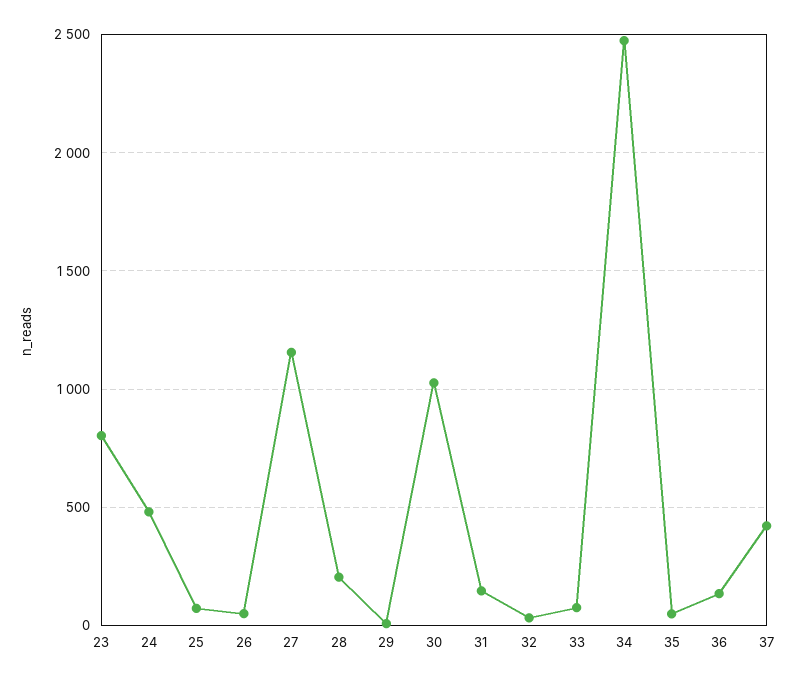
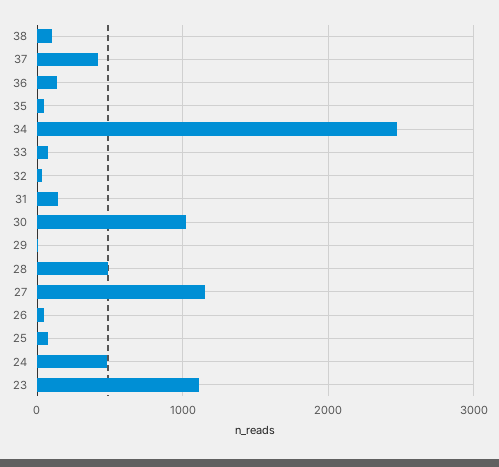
  {
-   "23": 800,
+   "23": 1100,
    "24": 500,
    "25": 50,
    "26": 50,
    "27": 1150,
-   "28": 200,
+   "28": 500,
    "29": 0,
    "30": 1050,
    "31": 150,
    "32": 50,
    "33": 100,
    "34": 2450,
    "35": 50,
    "36": 150,
-   "37": 400
+   "37": 400,
+   "38": 100
  }

